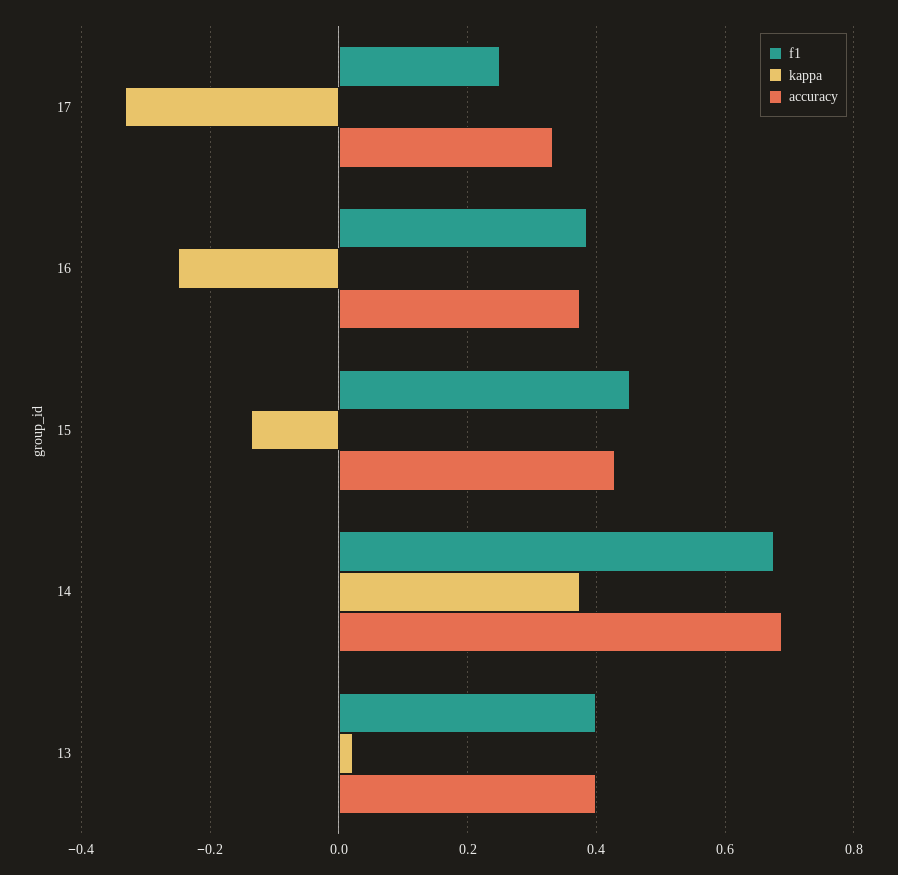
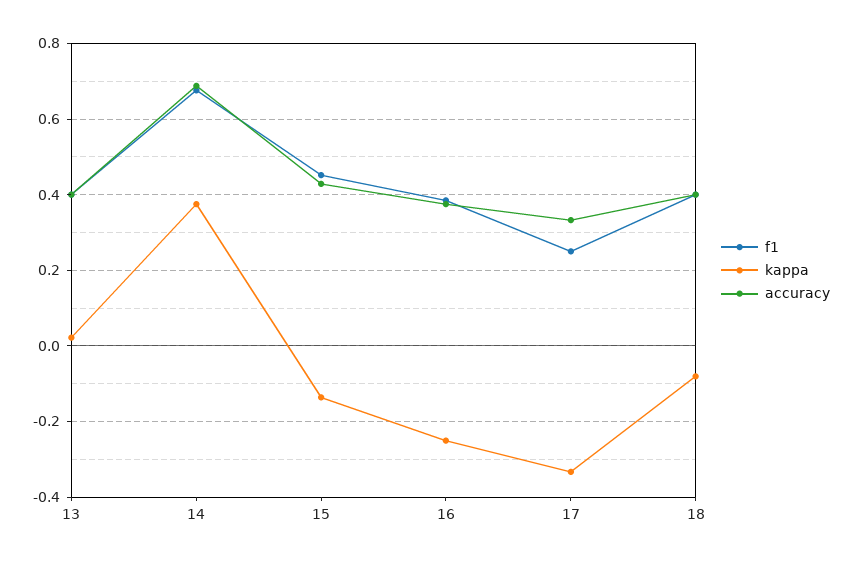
  {
    "f1": {
      "17": 0.26,
      "16": 0.38,
      "15": 0.46,
      "14": 0.68,
-     "13": 0.4
+     "13": 0.4,
+     "18": 0.4
    },
    "kappa": {
      "17": -0.34,
      "16": -0.26,
      "15": -0.14,
      "14": 0.38,
-     "13": 0.02
+     "13": 0.02,
+     "18": -0.08
    },
    "accuracy": {
      "17": 0.34,
      "16": 0.38,
      "15": 0.42,
      "14": 0.68,
-     "13": 0.4
+     "13": 0.4,
+     "18": 0.4
    }
  }

